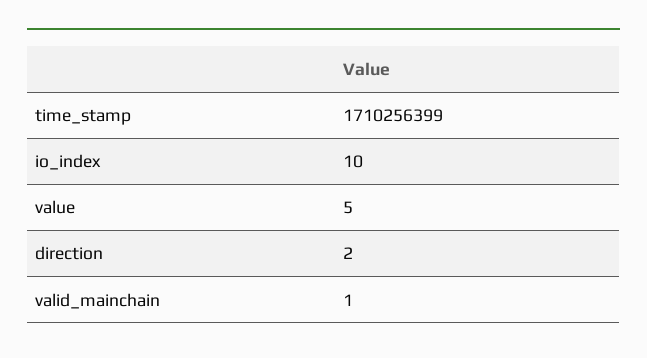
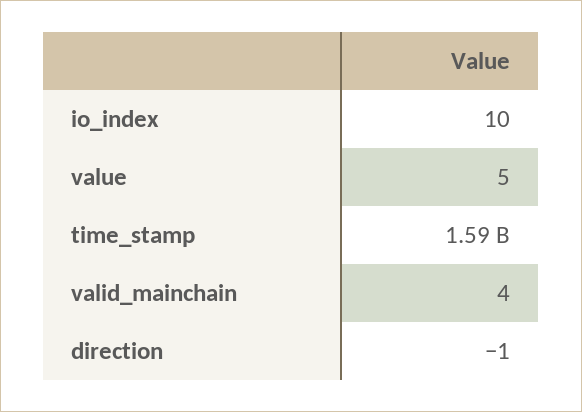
  {
-   "time_stamp": 1710256399,
+   "time_stamp": 1590000000,
    "io_index": 10,
    "value": 5,
-   "direction": 2,
+   "direction": -1,
-   "valid_mainchain": 1
+   "valid_mainchain": 4
  }

